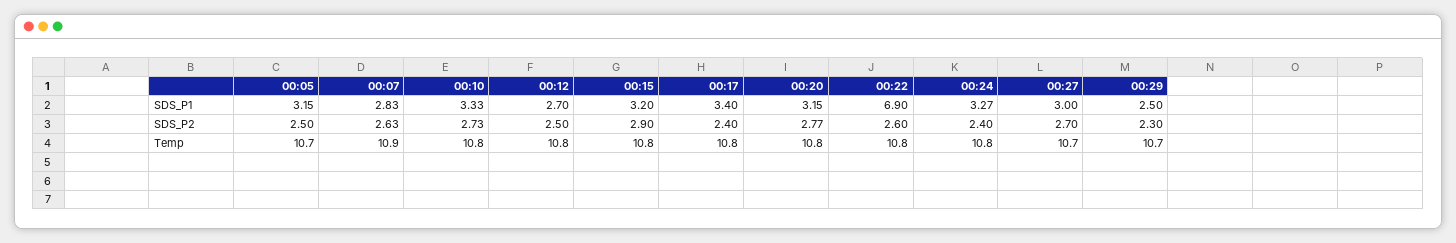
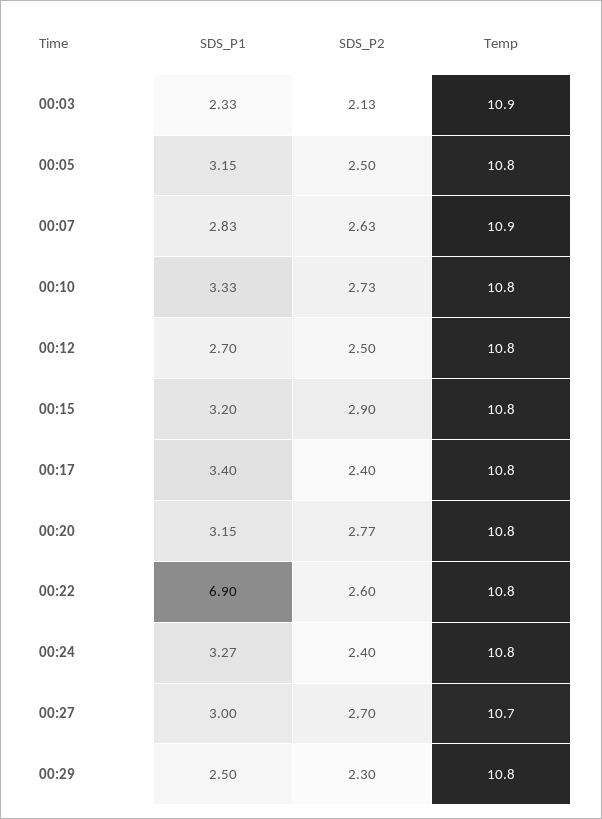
  {
    "00:05": {
      "SDS_P1": 3.15,
      "SDS_P2": 2.5,
-     "Temp": 10.7
+     "Temp": 10.8
    },
    "00:07": {
      "SDS_P1": 2.83,
      "SDS_P2": 2.63,
      "Temp": 10.9
    },
    "00:10": {
      "SDS_P1": 3.33,
      "SDS_P2": 2.73,
      "Temp": 10.8
    },
    "00:12": {
      "SDS_P1": 2.7,
      "SDS_P2": 2.5,
      "Temp": 10.8
    },
    "00:15": {
      "SDS_P1": 3.2,
      "SDS_P2": 2.9,
      "Temp": 10.8
    },
    "00:17": {
      "SDS_P1": 3.4,
      "SDS_P2": 2.4,
      "Temp": 10.8
    },
    "00:20": {
      "SDS_P1": 3.15,
      "SDS_P2": 2.77,
      "Temp": 10.8
    },
    "00:22": {
      "SDS_P1": 6.9,
      "SDS_P2": 2.6,
      "Temp": 10.8
    },
    "00:24": {
      "SDS_P1": 3.27,
      "SDS_P2": 2.4,
      "Temp": 10.8
    },
    "00:27": {
      "SDS_P1": 3,
      "SDS_P2": 2.7,
      "Temp": 10.7
    },
    "00:29": {
      "SDS_P1": 2.5,
      "SDS_P2": 2.3,
-     "Temp": 10.7
+     "Temp": 10.8
-   }
+   },
+   "00:03": {
+     "SDS_P1": 2.33,
+     "SDS_P2": 2.13,
+     "Temp": 10.9
+   }
  }

